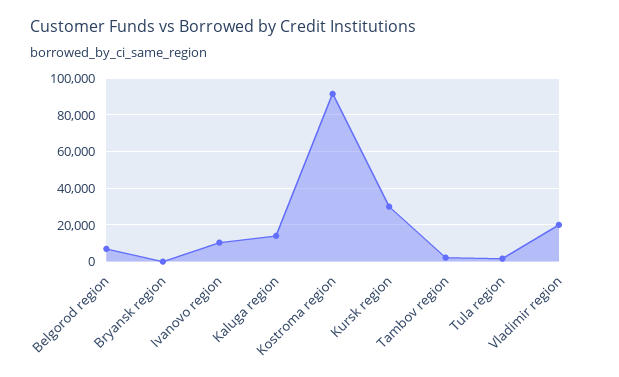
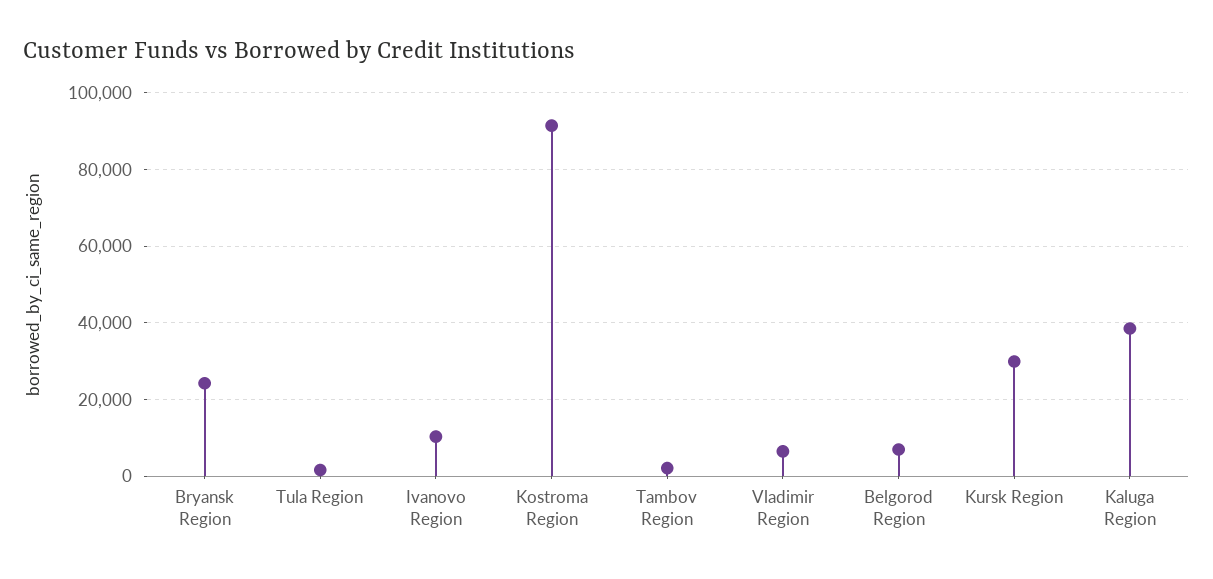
  {
    "Belgorod region": 6000,
-   "Bryansk region": 0,
+   "Bryansk region": 24000,
    "Ivanovo region": 10000,
-   "Kaluga region": 15000,
+   "Kaluga region": 38000,
    "Kostroma region": 92000,
    "Kursk region": 30000,
    "Tambov region": 2000,
    "Tula region": 2000,
-   "Vladimir region": 20000
+   "Vladimir region": 6000
  }

